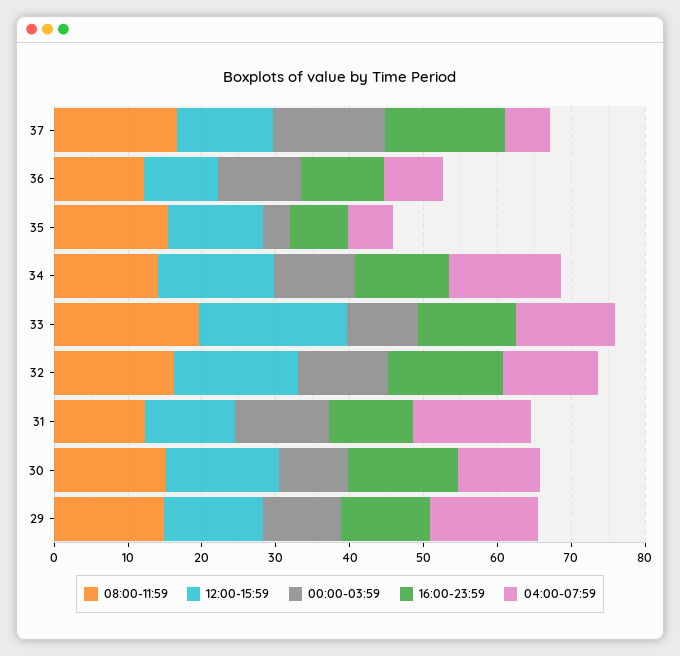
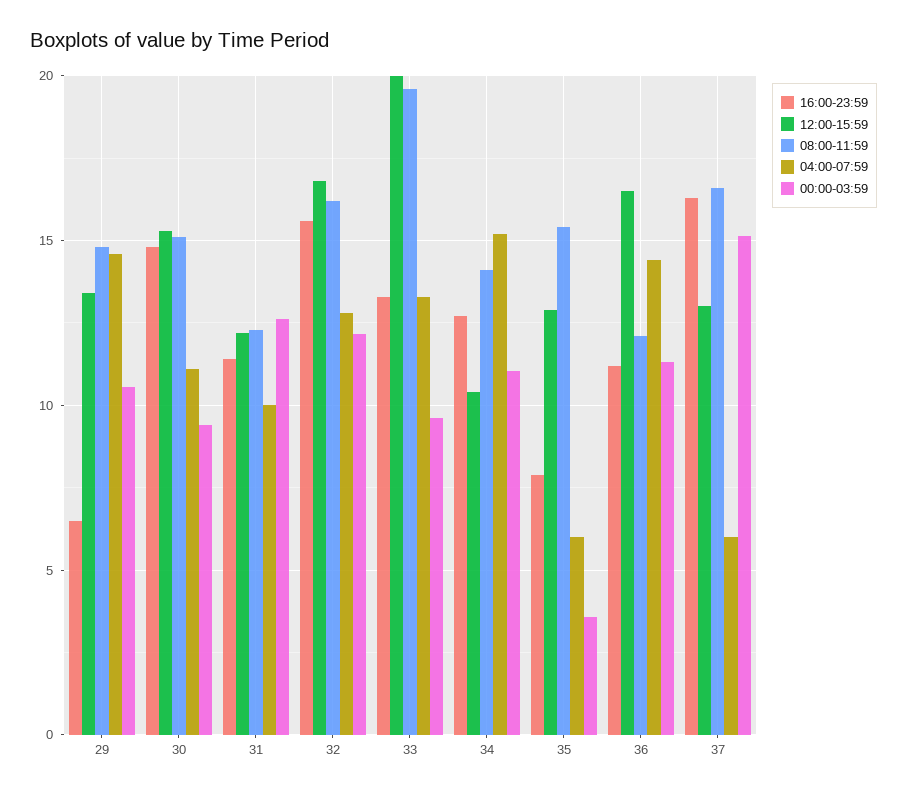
  {
    "08:00-11:59": {
      "37": 16.5,
      "36": 12,
      "35": 15.5,
      "34": 14,
      "33": 19.5,
      "32": 16,
      "31": 12.5,
      "30": 15,
      "29": 15
    },
    "12:00-15:59": {
      "37": 13,
-     "36": 10,
+     "36": 16.5,
      "35": 13,
-     "34": 16,
+     "34": 10.5,
      "33": 20,
      "32": 17,
      "31": 12,
      "30": 15.5,
      "29": 13.5
    },
    "00:00-03:59": {
      "37": 15,
      "36": 11.5,
      "35": 3.5,
      "34": 11,
      "33": 9.5,
      "32": 12,
      "31": 12.5,
      "30": 9.5,
      "29": 10.5
    },
    "16:00-23:59": {
      "37": 16.5,
      "36": 11,
      "35": 8,
      "34": 12.5,
      "33": 13.5,
      "32": 15.5,
      "31": 11.5,
      "30": 15,
-     "29": 12
+     "29": 6.5
    },
    "04:00-07:59": {
      "37": 6,
-     "36": 8,
+     "36": 14.5,
      "35": 6,
      "34": 15,
      "33": 13.5,
      "32": 13,
-     "31": 16,
+     "31": 10,
      "30": 11,
      "29": 14.5
    }
  }

